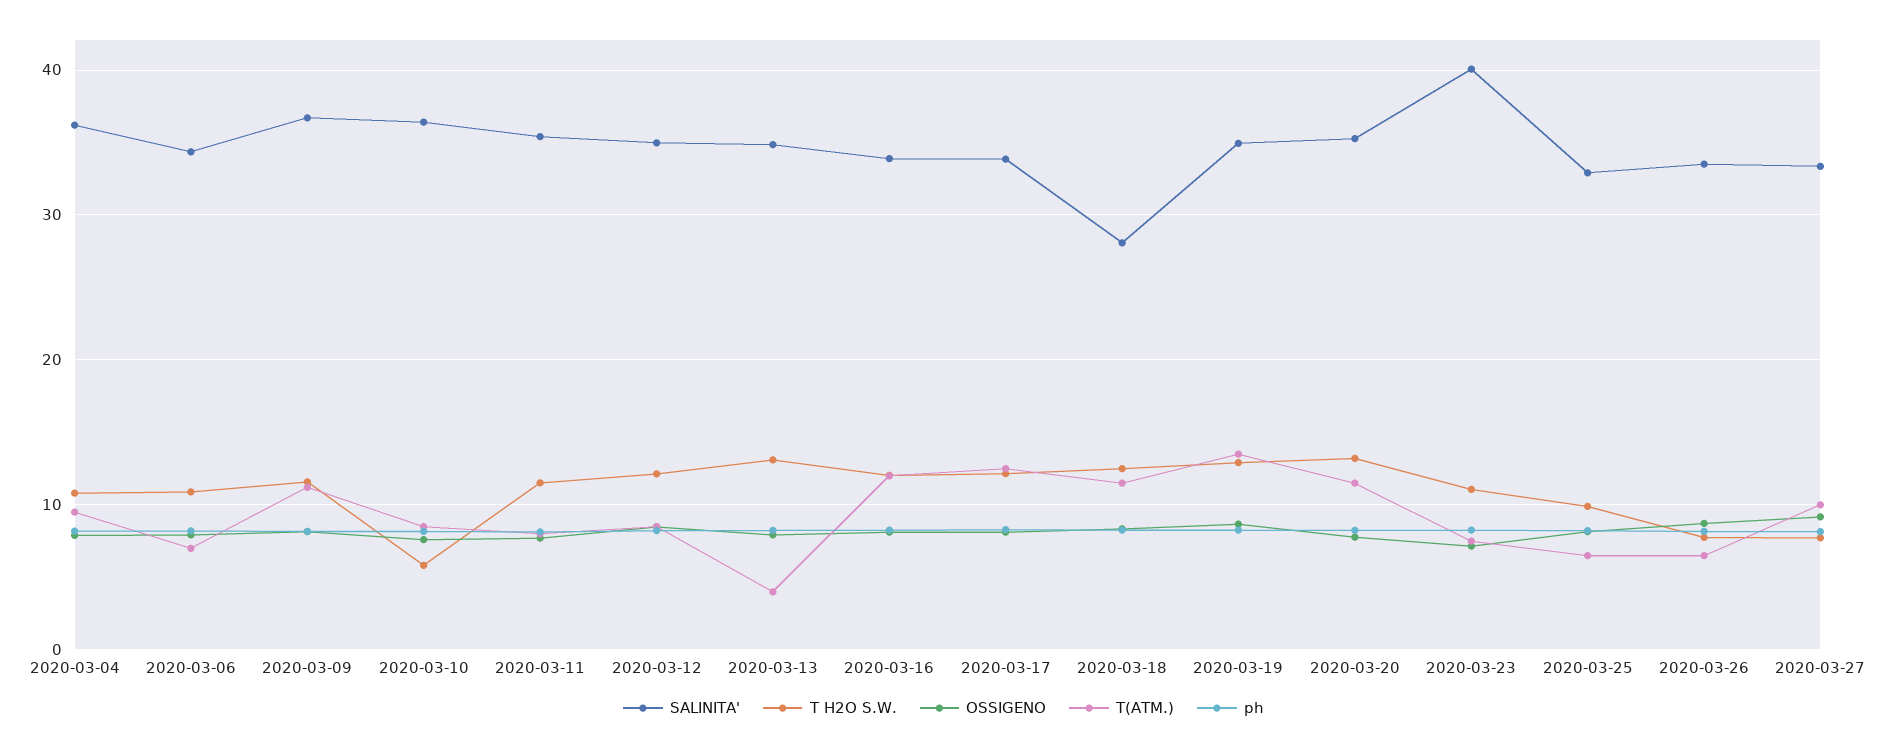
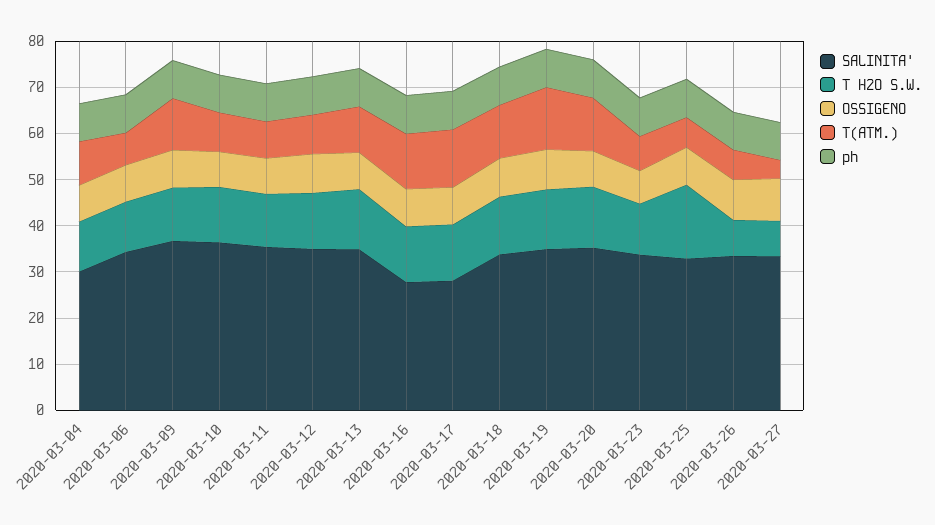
  {
    "SALINITA'": {
-     "2020-03-04": 36,
+     "2020-03-04": 30,
      "2020-03-06": 34,
      "2020-03-09": 37,
      "2020-03-10": 36,
      "2020-03-11": 35,
      "2020-03-12": 35,
      "2020-03-13": 35,
-     "2020-03-16": 34,
+     "2020-03-16": 28,
-     "2020-03-17": 34,
+     "2020-03-17": 28,
-     "2020-03-18": 28,
+     "2020-03-18": 34,
      "2020-03-19": 35,
      "2020-03-20": 35,
-     "2020-03-23": 40,
+     "2020-03-23": 34,
      "2020-03-25": 33,
      "2020-03-26": 34,
      "2020-03-27": 33
    },
    "T H2O S.W.": {
      "2020-03-04": 11,
      "2020-03-06": 11,
      "2020-03-09": 12,
-     "2020-03-10": 6,
+     "2020-03-10": 12,
      "2020-03-11": 12,
      "2020-03-12": 12,
      "2020-03-13": 13,
      "2020-03-16": 12,
      "2020-03-17": 12,
      "2020-03-18": 13,
      "2020-03-19": 13,
      "2020-03-20": 13,
      "2020-03-23": 11,
-     "2020-03-25": 10,
+     "2020-03-25": 16,
      "2020-03-26": 8,
      "2020-03-27": 8
    },
    "OSSIGENO": {
      "2020-03-04": 8,
      "2020-03-06": 8,
      "2020-03-09": 8,
      "2020-03-10": 8,
      "2020-03-11": 8,
      "2020-03-12": 8,
      "2020-03-13": 8,
      "2020-03-16": 8,
      "2020-03-17": 8,
      "2020-03-18": 8,
      "2020-03-19": 9,
      "2020-03-20": 8,
      "2020-03-23": 7,
      "2020-03-25": 8,
      "2020-03-26": 9,
      "2020-03-27": 9
    },
    "T(ATM.)": {
      "2020-03-04": 10,
      "2020-03-06": 7,
      "2020-03-09": 11,
      "2020-03-10": 9,
      "2020-03-11": 8,
      "2020-03-12": 9,
-     "2020-03-13": 4,
+     "2020-03-13": 10,
      "2020-03-16": 12,
      "2020-03-17": 13,
      "2020-03-18": 12,
      "2020-03-19": 14,
      "2020-03-20": 12,
      "2020-03-23": 8,
      "2020-03-25": 7,
      "2020-03-26": 7,
-     "2020-03-27": 10
+     "2020-03-27": 4
    },
    "ph": {
      "2020-03-04": 8,
      "2020-03-06": 8,
      "2020-03-09": 8,
      "2020-03-10": 8,
      "2020-03-11": 8,
      "2020-03-12": 8,
      "2020-03-13": 8,
      "2020-03-16": 8,
      "2020-03-17": 8,
      "2020-03-18": 8,
      "2020-03-19": 8,
      "2020-03-20": 8,
      "2020-03-23": 8,
      "2020-03-25": 8,
      "2020-03-26": 8,
      "2020-03-27": 8
    }
  }

